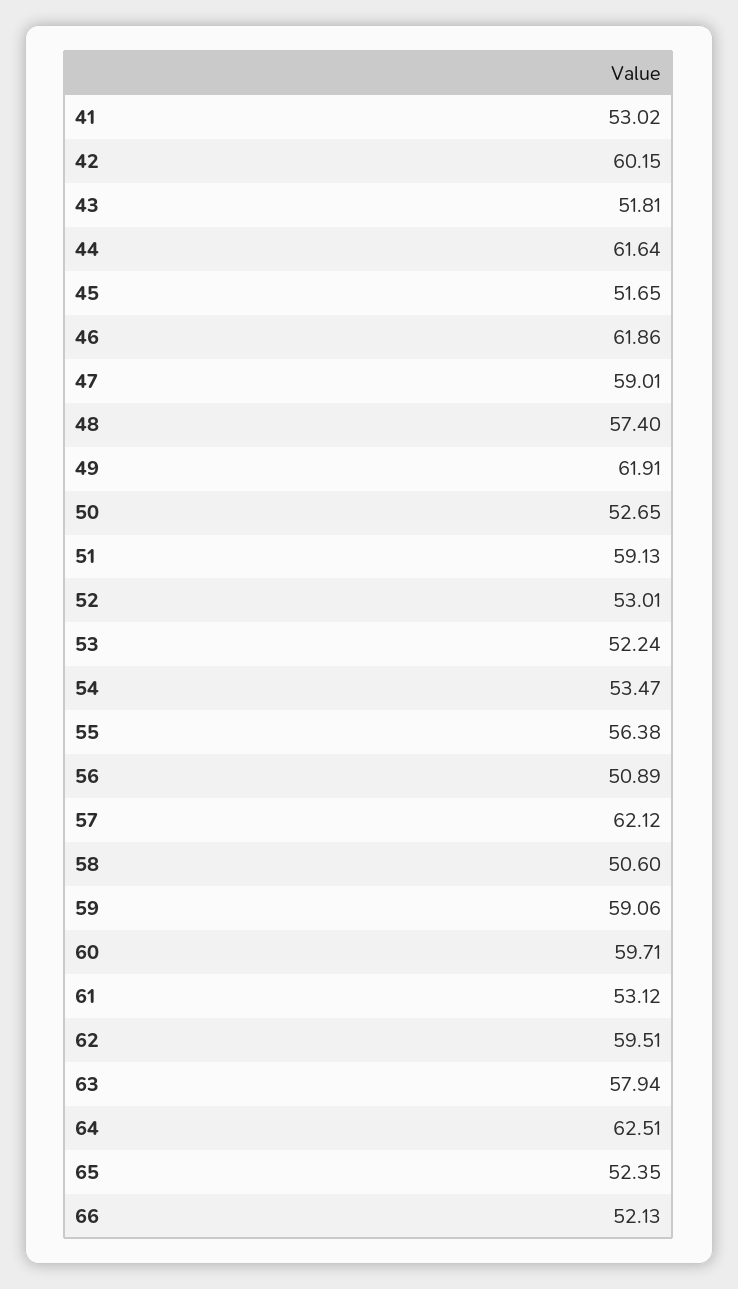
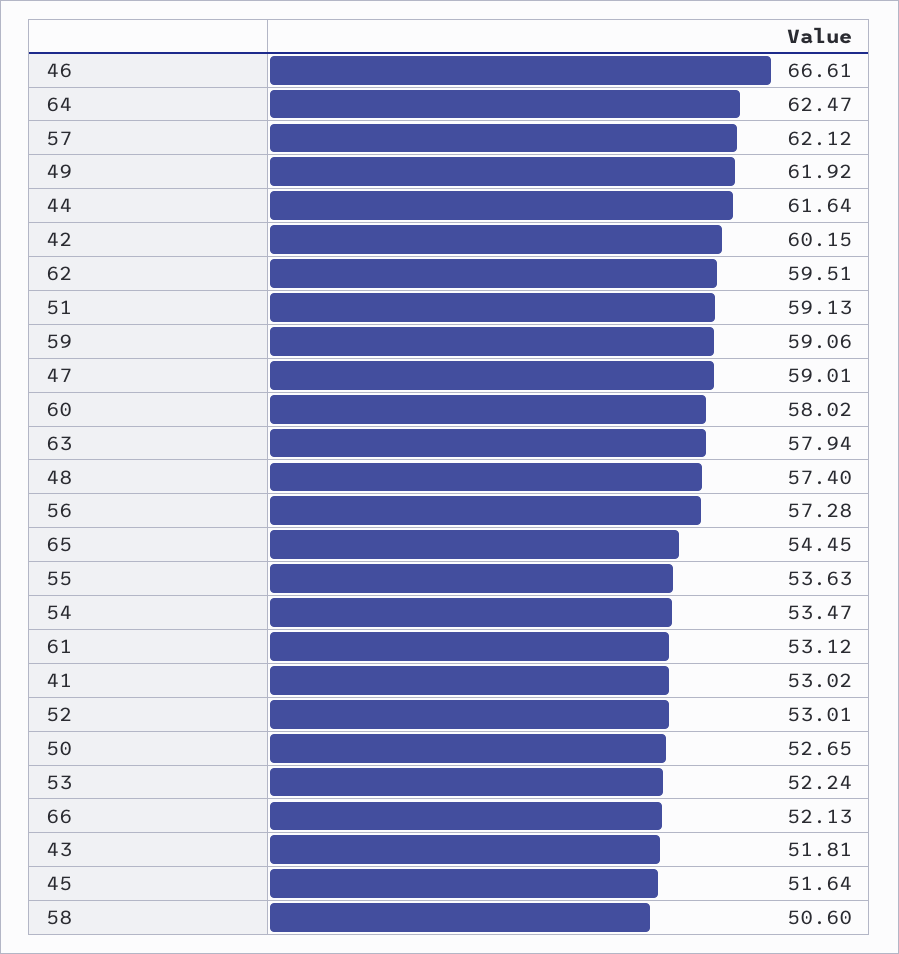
  {
    "41": 53.02,
    "42": 60.15,
    "43": 51.81,
    "44": 61.64,
-   "45": 51.65,
+   "45": 51.64,
-   "46": 61.86,
+   "46": 66.61,
    "47": 59.01,
    "48": 57.4,
-   "49": 61.91,
+   "49": 61.92,
    "50": 52.65,
    "51": 59.13,
    "52": 53.01,
    "53": 52.24,
    "54": 53.47,
-   "55": 56.38,
+   "55": 53.63,
-   "56": 50.89,
+   "56": 57.28,
    "57": 62.12,
    "58": 50.6,
    "59": 59.06,
-   "60": 59.71,
+   "60": 58.02,
    "61": 53.12,
    "62": 59.51,
    "63": 57.94,
-   "64": 62.51,
+   "64": 62.47,
-   "65": 52.35,
+   "65": 54.45,
    "66": 52.13
  }

